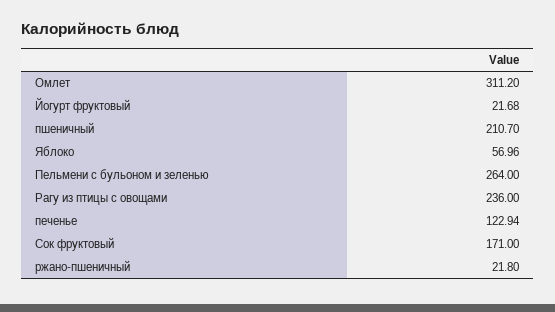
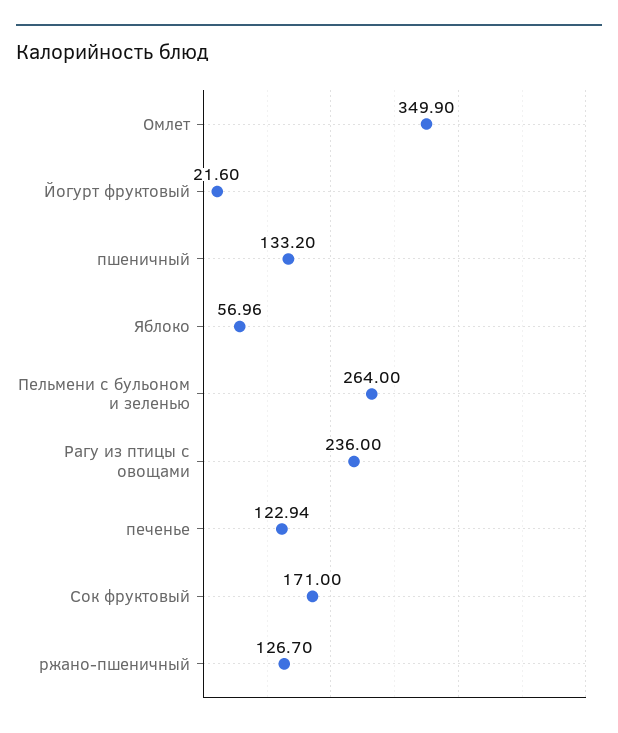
  {
-   "Омлет": 311.2,
+   "Омлет": 349.9,
-   "Йогурт фруктовый": 21.68,
+   "Йогурт фруктовый": 21.6,
-   "пшеничный": 210.7,
+   "пшеничный": 133.2,
    "Яблоко": 56.96,
    "Пельмени с бульоном и зеленью": 264,
    "Рагу из птицы с овощами": 236,
    "печенье": 122.94,
    "Сок фруктовый": 171,
-   "ржано-пшеничный": 21.8
+   "ржано-пшеничный": 126.7
  }

